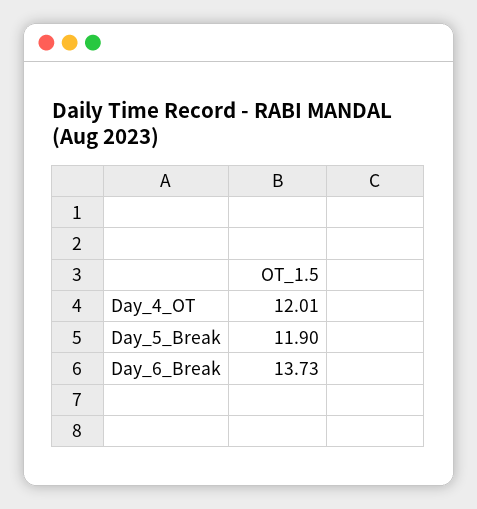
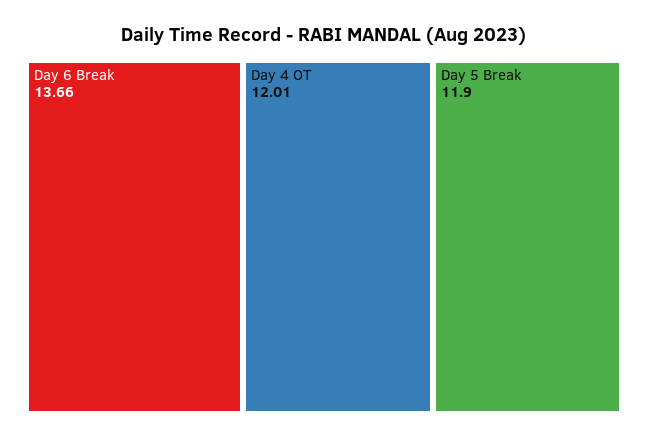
  {
    "Day_4_OT": 12.01,
    "Day_5_Break": 11.9,
-   "Day_6_Break": 13.73
+   "Day_6_Break": 13.66
  }

